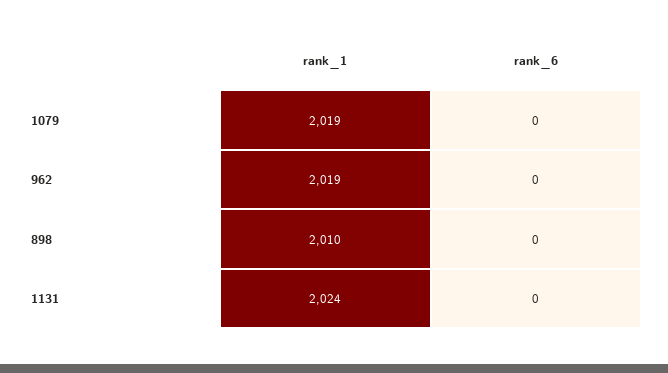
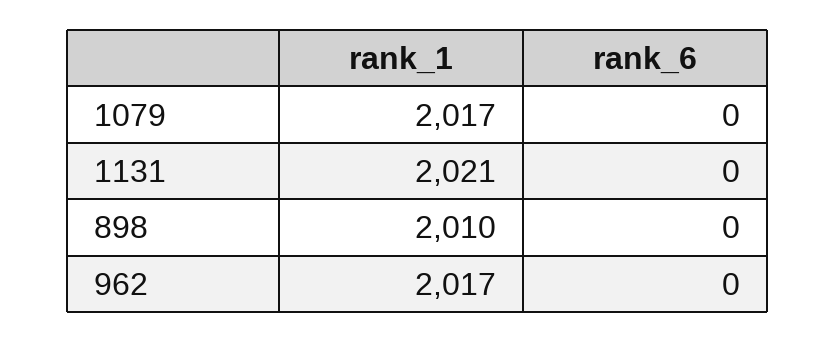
  {
    "rank_1": {
-     "1079": 2019,
+     "1079": 2017,
-     "962": 2019,
+     "962": 2017,
      "898": 2010,
-     "1131": 2024
+     "1131": 2021
    },
    "rank_6": {
      "1079": 0,
      "962": 0,
      "898": 0,
      "1131": 0
    }
  }

